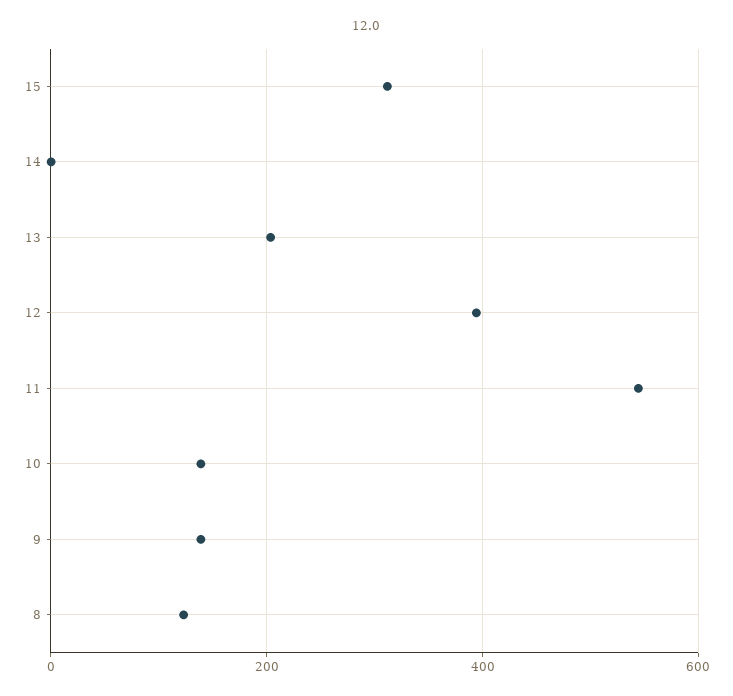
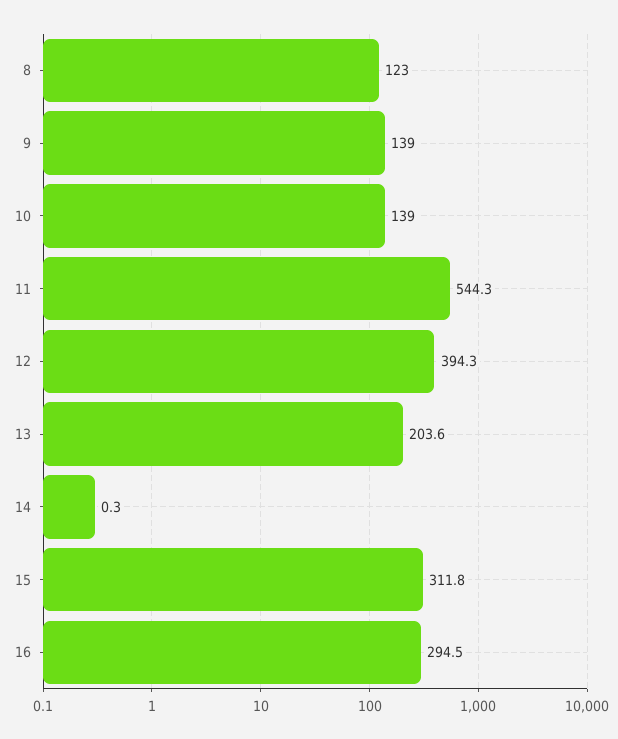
  {
    "15": 311.8,
    "14": 0.3,
    "13": 203.6,
    "12": 394.3,
    "11": 544.3,
    "10": 139,
    "9": 139,
-   "8": 123
+   "8": 123,
+   "16": 294.5
  }

